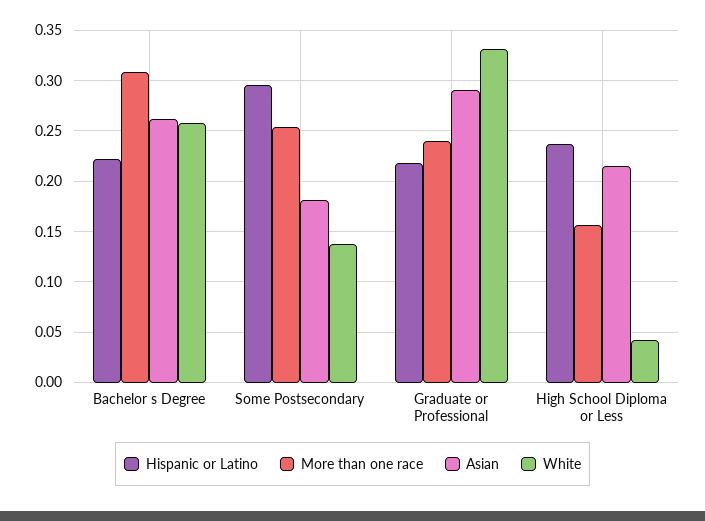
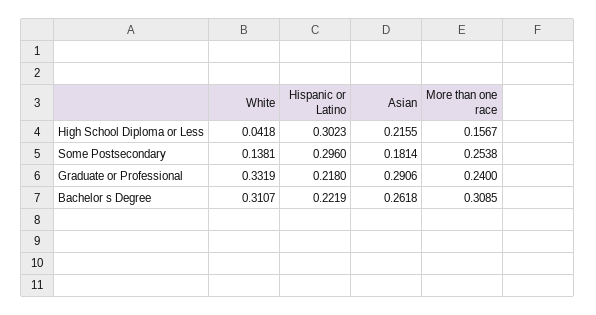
  {
    "Hispanic or Latino": {
      "Bachelor s Degree": 0.2219,
      "Some Postsecondary": 0.296,
      "Graduate or Professional": 0.218,
-     "High School Diploma or Less": 0.24
+     "High School Diploma or Less": 0.3023
    },
    "More than one race": {
      "Bachelor s Degree": 0.3085,
      "Some Postsecondary": 0.2538,
      "Graduate or Professional": 0.24,
      "High School Diploma or Less": 0.1567
    },
    "Asian": {
      "Bachelor s Degree": 0.2618,
      "Some Postsecondary": 0.1814,
      "Graduate or Professional": 0.2906,
      "High School Diploma or Less": 0.2155
    },
    "White": {
-     "Bachelor s Degree": 0.26,
+     "Bachelor s Degree": 0.3107,
      "Some Postsecondary": 0.1381,
      "Graduate or Professional": 0.3319,
      "High School Diploma or Less": 0.0418
    }
  }

